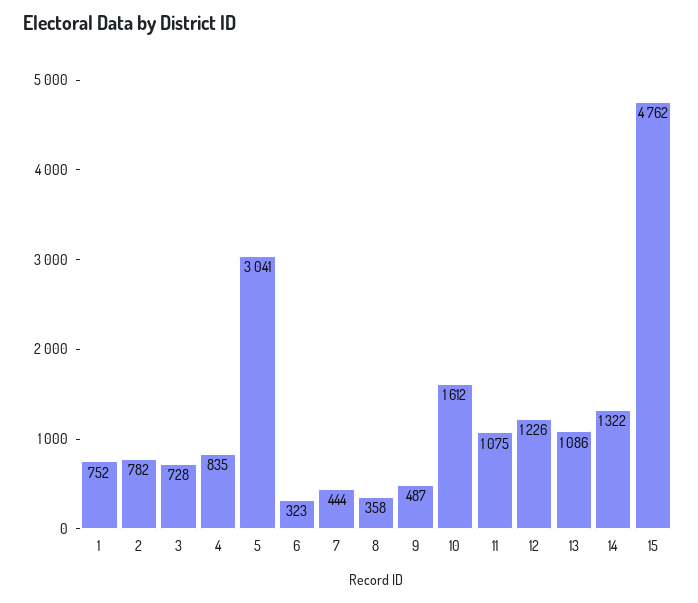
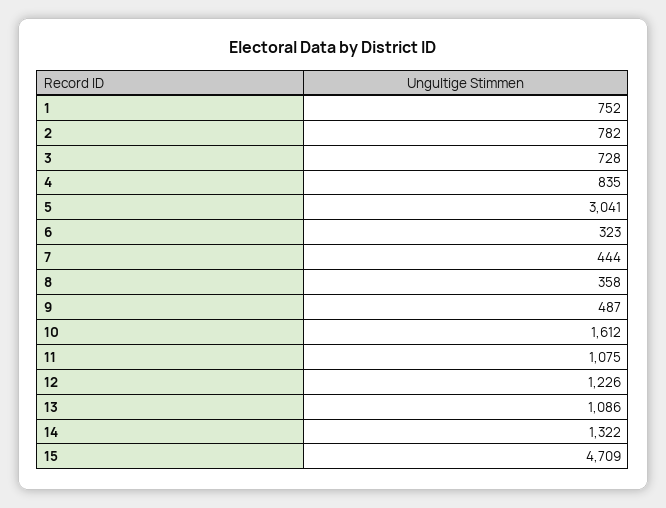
  {
    "1": 752,
    "2": 782,
    "3": 728,
    "4": 835,
    "5": 3041,
    "6": 323,
    "7": 444,
    "8": 358,
    "9": 487,
    "10": 1612,
    "11": 1075,
    "12": 1226,
    "13": 1086,
    "14": 1322,
-   "15": 4762
+   "15": 4709
  }

